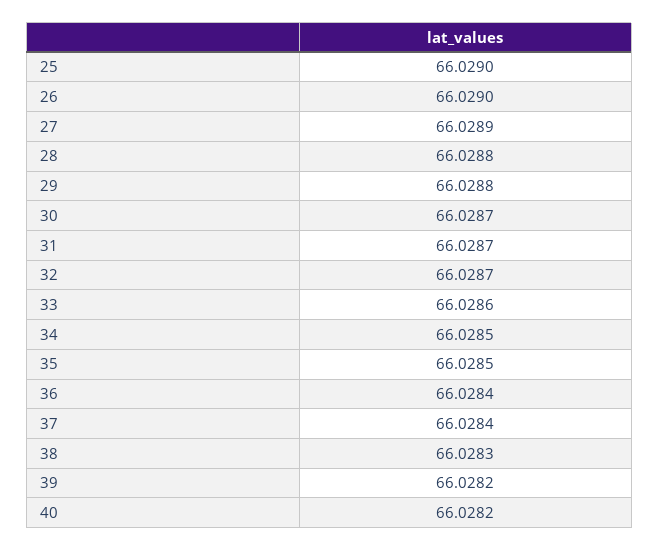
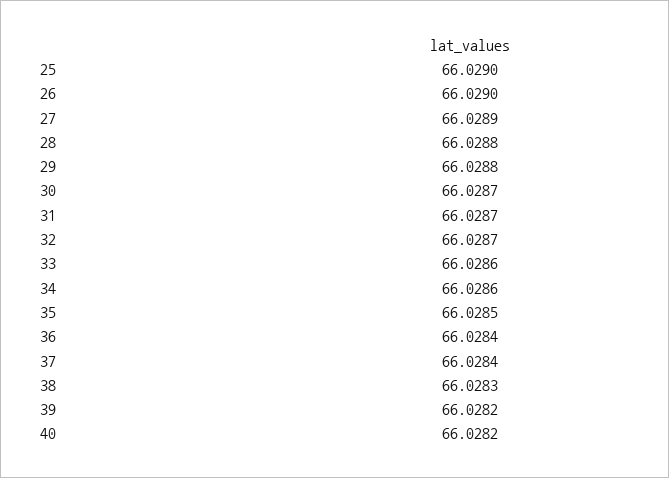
  {
    "25": 66.029,
    "26": 66.029,
    "27": 66.0289,
    "28": 66.0288,
    "29": 66.0288,
    "30": 66.0287,
    "31": 66.0287,
    "32": 66.0287,
    "33": 66.0286,
-   "34": 66.0285,
+   "34": 66.0286,
    "35": 66.0285,
    "36": 66.0284,
    "37": 66.0284,
    "38": 66.0283,
    "39": 66.0282,
    "40": 66.0282
  }

